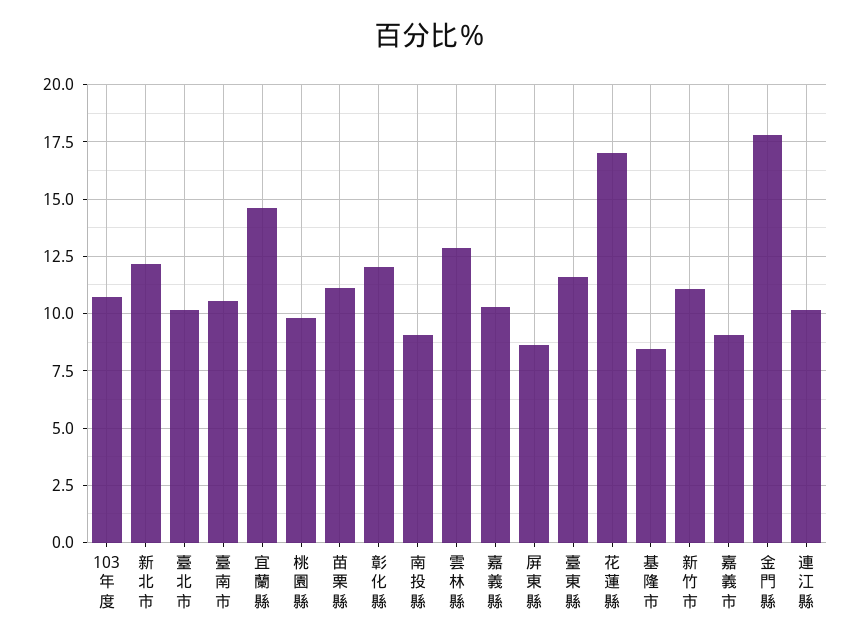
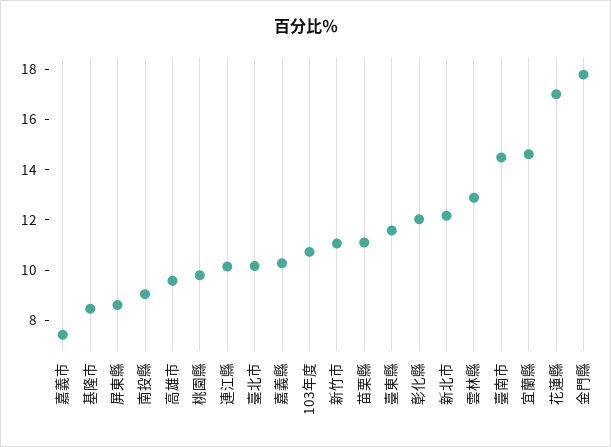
  {
    "103年度": 10.5,
    "新北市": 12,
    "臺北市": 10,
-   "臺南市": 10.5,
+   "臺南市": 14.5,
    "宜蘭縣": 14.5,
    "桃園縣": 10,
    "苗栗縣": 11,
    "彰化縣": 12,
    "南投縣": 9,
    "雲林縣": 13,
    "嘉義縣": 10.5,
    "屏東縣": 8.5,
    "臺東縣": 11.5,
    "花蓮縣": 17,
    "基隆市": 8.5,
    "新竹市": 11,
-   "嘉義市": 9,
+   "嘉義市": 7.5,
    "金門縣": 18,
-   "連江縣": 10
+   "連江縣": 10,
+   "高雄市": 9.5
  }

